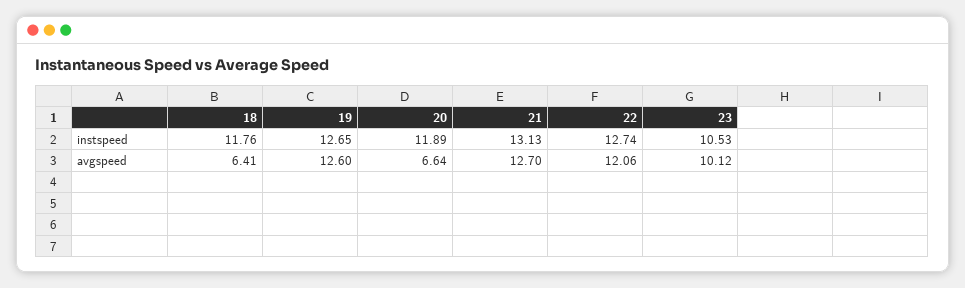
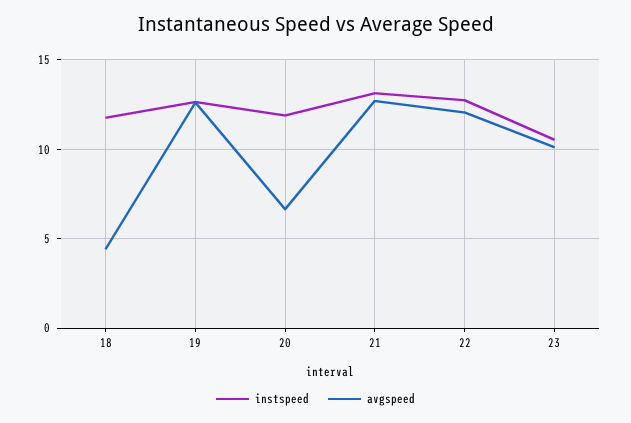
  {
    "instspeed": {
      "18": 11.76,
      "19": 12.65,
      "20": 11.89,
      "21": 13.13,
      "22": 12.74,
      "23": 10.53
    },
    "avgspeed": {
-     "18": 6.41,
+     "18": 4.5,
      "19": 12.6,
      "20": 6.64,
      "21": 12.7,
      "22": 12.06,
      "23": 10.12
    }
  }

